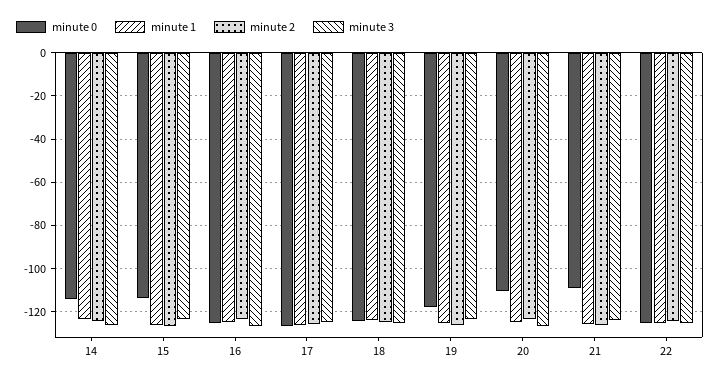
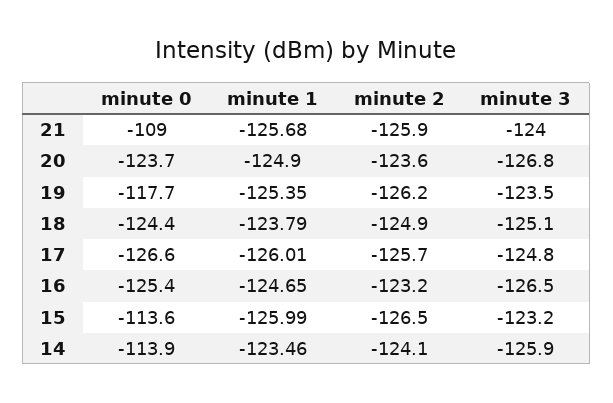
  {
    "minute 0": {
      "14": -113.9,
      "15": -113.6,
      "16": -125.4,
      "17": -126.6,
      "18": -124.4,
      "19": -117.7,
-     "20": -110,
+     "20": -123.7,
-     "21": -109,
+     "21": -109
-     "22": -125
    },
    "minute 1": {
      "14": -123.46,
      "15": -125.99,
      "16": -124.65,
      "17": -126.01,
      "18": -123.79,
      "19": -125.35,
      "20": -124.9,
-     "21": -125.68,
+     "21": -125.68
-     "22": -125
    },
    "minute 2": {
      "14": -124.1,
      "15": -126.5,
      "16": -123.2,
      "17": -125.7,
      "18": -124.9,
      "19": -126.2,
      "20": -123.6,
-     "21": -125.9,
+     "21": -125.9
-     "22": -125
    },
    "minute 3": {
      "14": -125.9,
      "15": -123.2,
      "16": -126.5,
      "17": -124.8,
      "18": -125.1,
      "19": -123.5,
      "20": -126.8,
-     "21": -124,
+     "21": -124
-     "22": -125
    }
  }

